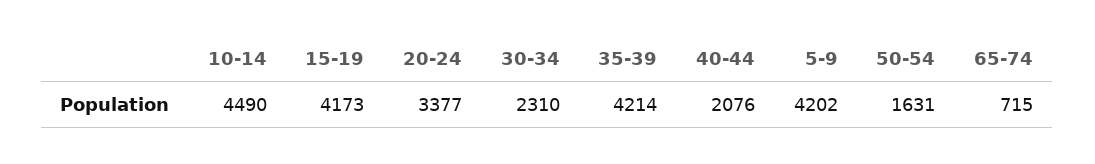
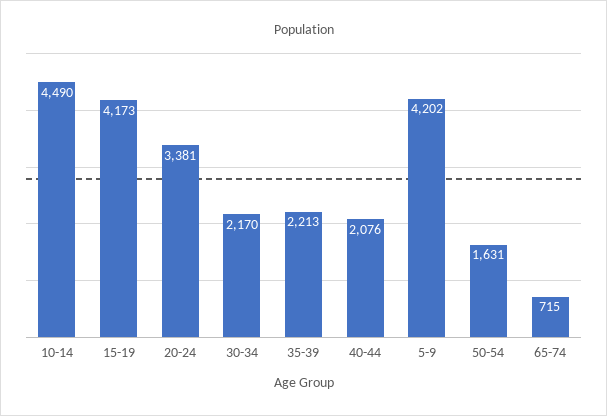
  {
    "10-14": 4490,
    "15-19": 4173,
-   "20-24": 3377,
+   "20-24": 3381,
-   "30-34": 2310,
+   "30-34": 2170,
-   "35-39": 4214,
+   "35-39": 2213,
    "40-44": 2076,
    "5-9": 4202,
    "50-54": 1631,
    "65-74": 715
  }

